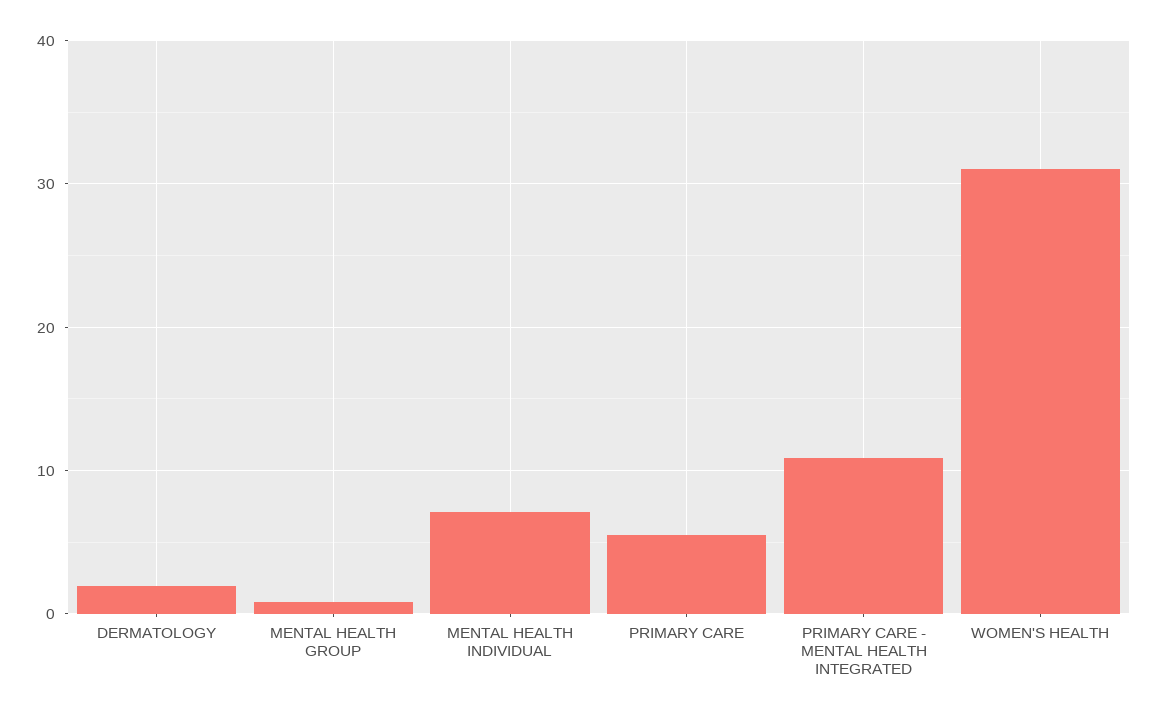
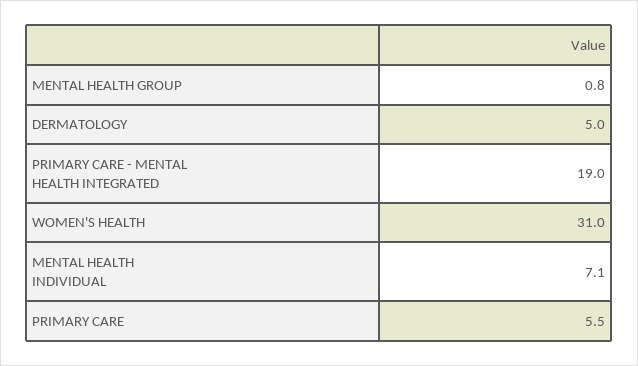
  {
-   "DERMATOLOGY": 2,
+   "DERMATOLOGY": 5,
    "MENTAL HEALTH GROUP": 0.8,
    "MENTAL HEALTH INDIVIDUAL": 7.1,
    "PRIMARY CARE": 5.5,
-   "PRIMARY CARE - MENTAL HEALTH INTEGRATED": 11,
+   "PRIMARY CARE - MENTAL HEALTH INTEGRATED": 19,
    "WOMEN'S HEALTH": 31
  }

